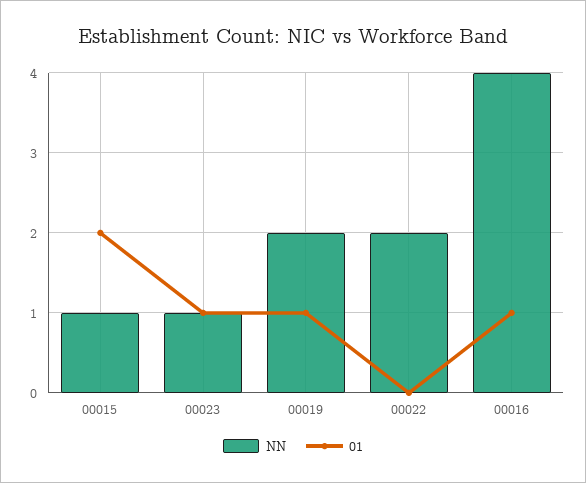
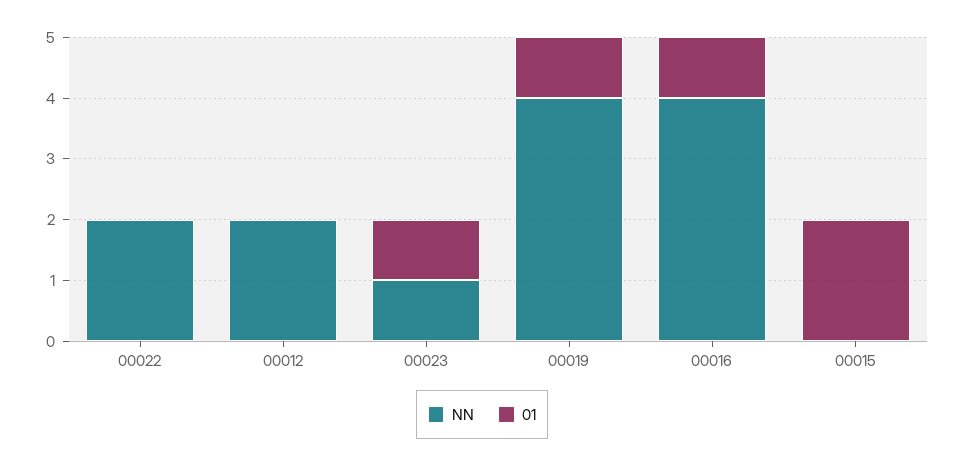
  {
    "NN": {
-     "00015": 1,
+     "00015": 0,
      "00023": 1,
-     "00019": 2,
+     "00019": 4,
      "00022": 2,
-     "00016": 4
+     "00016": 4,
+     "00012": 2
    },
    "01": {
      "00015": 2,
      "00023": 1,
      "00019": 1,
      "00022": 0,
-     "00016": 1
+     "00016": 1,
+     "00012": 0
    }
  }

